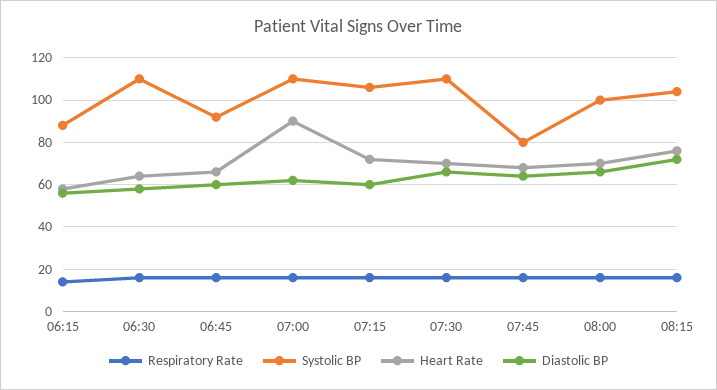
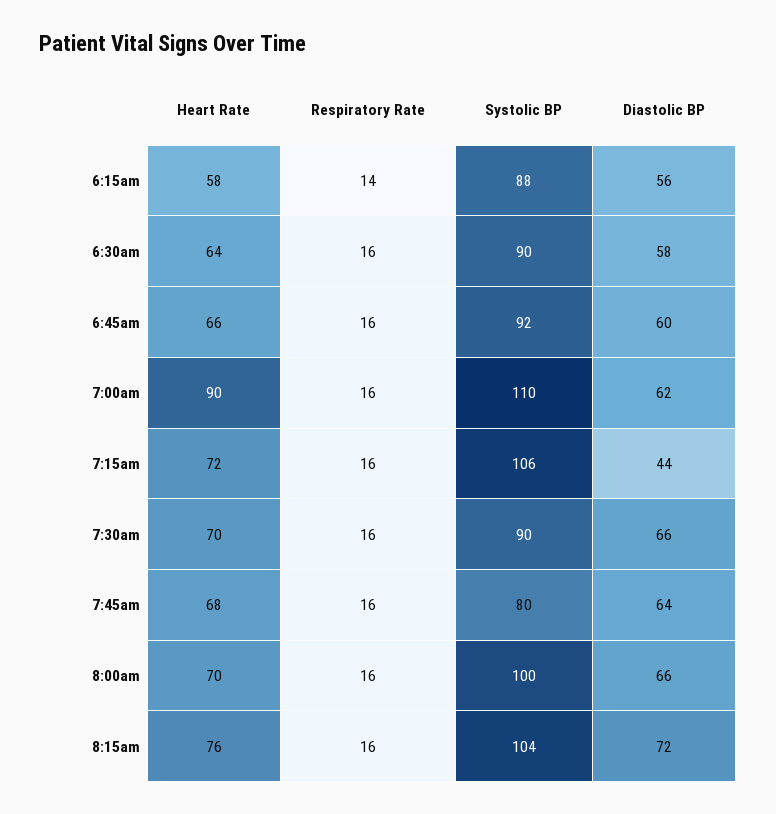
  {
    "Respiratory Rate": {
      "06:15": 14,
      "06:30": 16,
      "06:45": 16,
      "07:00": 16,
      "07:15": 16,
      "07:30": 16,
      "07:45": 16,
      "08:00": 16,
      "08:15": 16
    },
    "Systolic BP": {
      "06:15": 88,
-     "06:30": 110,
+     "06:30": 90,
      "06:45": 92,
      "07:00": 110,
      "07:15": 106,
-     "07:30": 110,
+     "07:30": 90,
      "07:45": 80,
      "08:00": 100,
      "08:15": 104
    },
    "Heart Rate": {
      "06:15": 58,
      "06:30": 64,
      "06:45": 66,
      "07:00": 90,
      "07:15": 72,
      "07:30": 70,
      "07:45": 68,
      "08:00": 70,
      "08:15": 76
    },
    "Diastolic BP": {
      "06:15": 56,
      "06:30": 58,
      "06:45": 60,
      "07:00": 62,
-     "07:15": 60,
+     "07:15": 44,
      "07:30": 66,
      "07:45": 64,
      "08:00": 66,
      "08:15": 72
    }
  }

